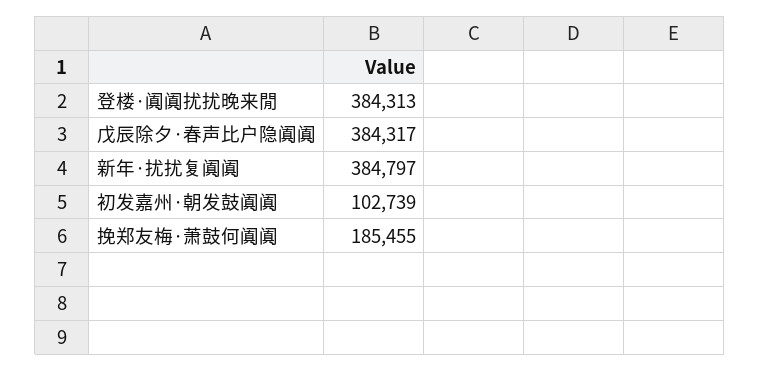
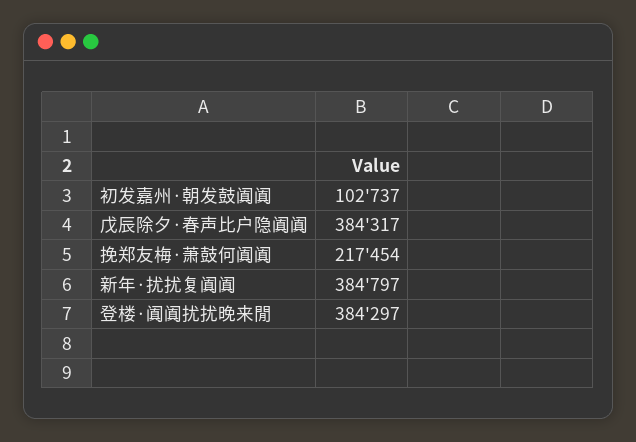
  {
-   "登楼·阗阗扰扰晚来閒": 384313,
+   "登楼·阗阗扰扰晚来閒": 384297,
    "戊辰除夕·春声比户隐阗阗": 384317,
    "新年·扰扰复阗阗": 384797,
-   "初发嘉州·朝发鼓阗阗": 102739,
+   "初发嘉州·朝发鼓阗阗": 102737,
-   "挽郑友梅·萧鼓何阗阗": 185455
+   "挽郑友梅·萧鼓何阗阗": 217454
  }

